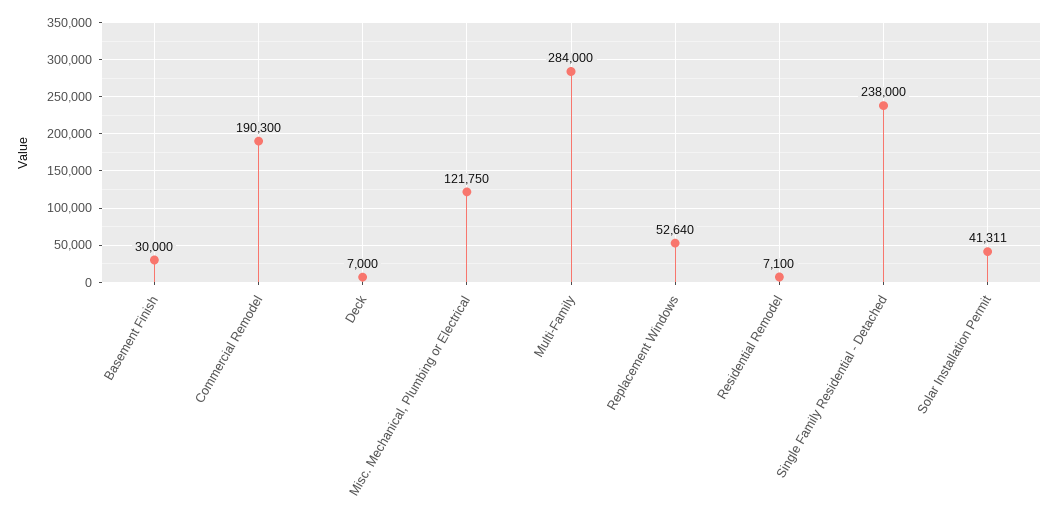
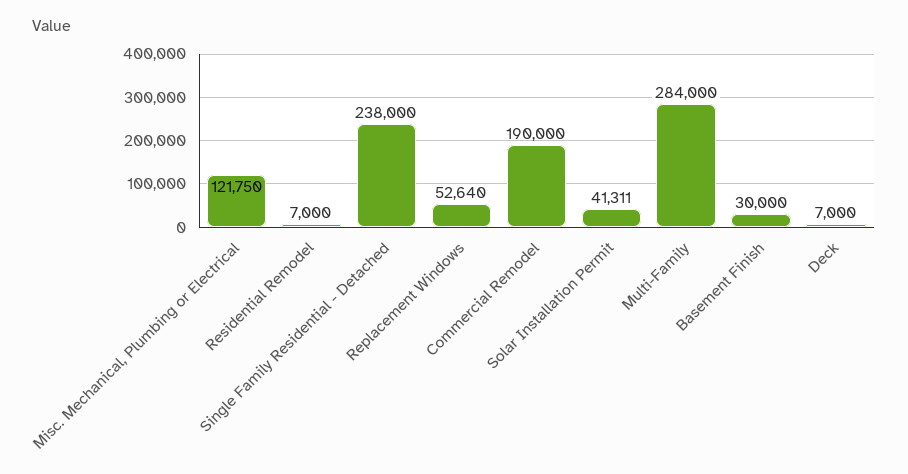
  {
    "Basement Finish": 30000,
-   "Commercial Remodel": 190300,
+   "Commercial Remodel": 190000,
    "Deck": 7000,
    "Misc. Mechanical, Plumbing or Electrical": 121750,
    "Multi-Family": 284000,
    "Replacement Windows": 52640,
-   "Residential Remodel": 7100,
+   "Residential Remodel": 7000,
    "Single Family Residential - Detached": 238000,
    "Solar Installation Permit": 41311
  }

